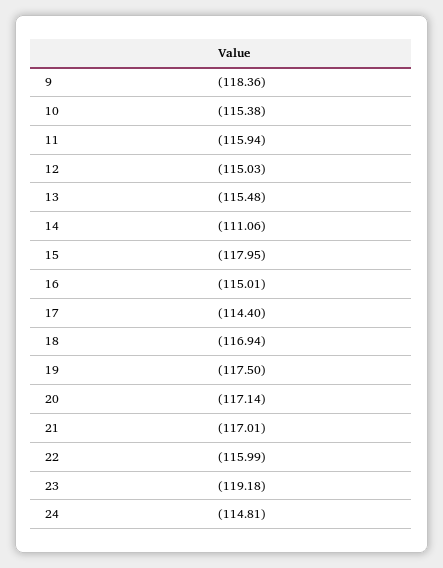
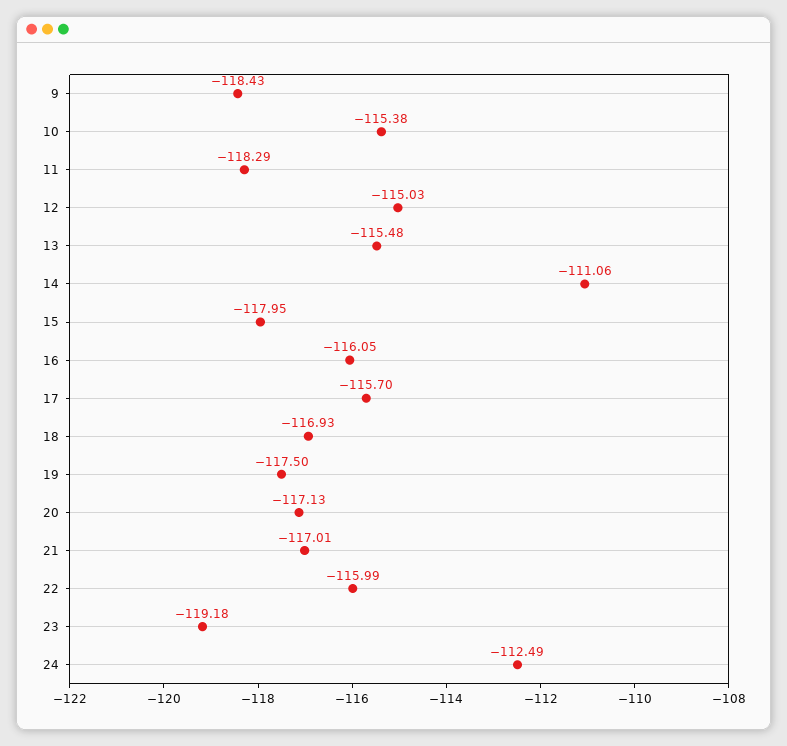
  {
-   "9": -118.36,
+   "9": -118.43,
    "10": -115.38,
-   "11": -115.94,
+   "11": -118.29,
    "12": -115.03,
    "13": -115.48,
    "14": -111.06,
    "15": -117.95,
-   "16": -115.01,
+   "16": -116.05,
-   "17": -114.4,
+   "17": -115.7,
-   "18": -116.94,
+   "18": -116.93,
    "19": -117.5,
-   "20": -117.14,
+   "20": -117.13,
    "21": -117.01,
    "22": -115.99,
    "23": -119.18,
-   "24": -114.81
+   "24": -112.49
  }

